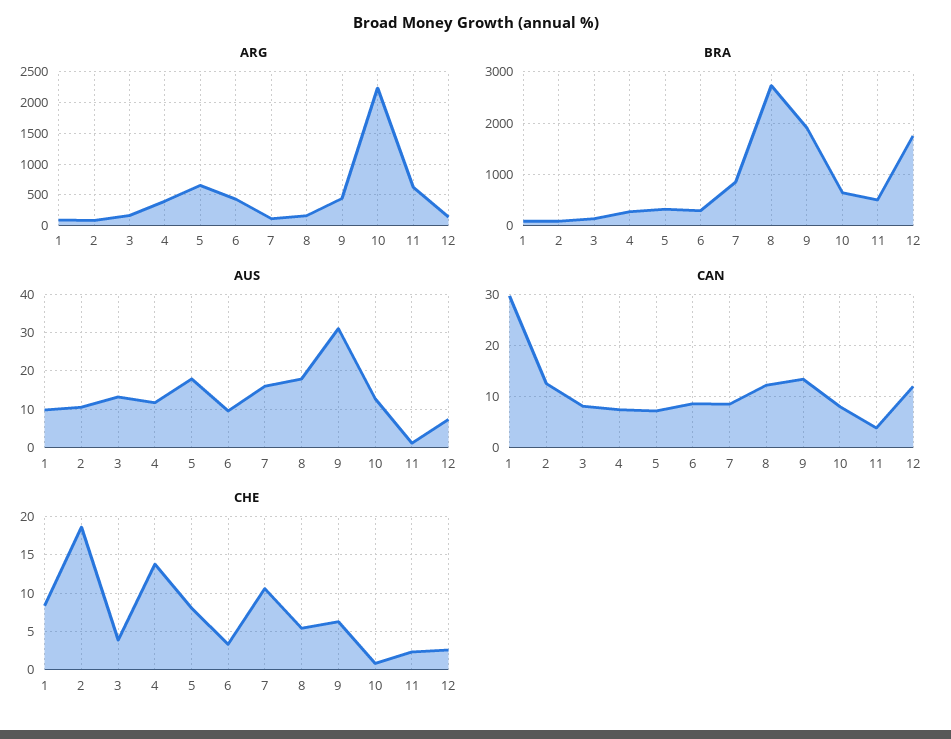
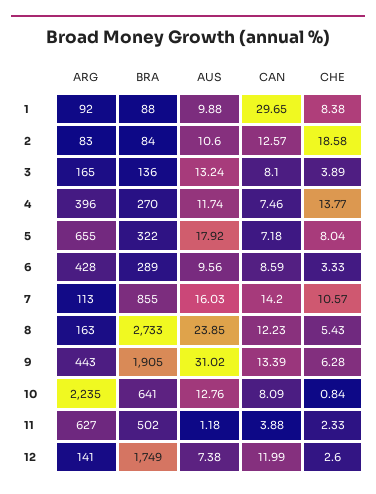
  {
    "ARG": {
      "1": 92,
      "2": 83,
      "3": 165,
      "4": 396,
      "5": 655,
      "6": 428,
      "7": 113,
      "8": 163,
      "9": 443,
      "10": 2235,
      "11": 627,
      "12": 141
    },
    "BRA": {
      "1": 88,
      "2": 84,
      "3": 136,
      "4": 270,
      "5": 322,
      "6": 289,
      "7": 855,
      "8": 2733,
      "9": 1905,
      "10": 641,
      "11": 502,
      "12": 1749
    },
    "AUS": {
      "1": 9.88,
      "2": 10.6,
      "3": 13.24,
      "4": 11.74,
      "5": 17.92,
      "6": 9.56,
      "7": 16.03,
-     "8": 18,
+     "8": 23.85,
      "9": 31.02,
      "10": 12.76,
      "11": 1.18,
      "12": 7.38
    },
    "CAN": {
      "1": 29.65,
      "2": 12.57,
      "3": 8.1,
      "4": 7.46,
      "5": 7.18,
      "6": 8.59,
-     "7": 8,
+     "7": 14.2,
      "8": 12.23,
      "9": 13.39,
      "10": 8.09,
      "11": 3.88,
      "12": 11.99
    },
    "CHE": {
      "1": 8.38,
      "2": 18.58,
      "3": 3.89,
      "4": 13.77,
      "5": 8.04,
      "6": 3.33,
      "7": 10.57,
      "8": 5.43,
      "9": 6.28,
      "10": 0.84,
      "11": 2.33,
      "12": 2.6
    }
  }

